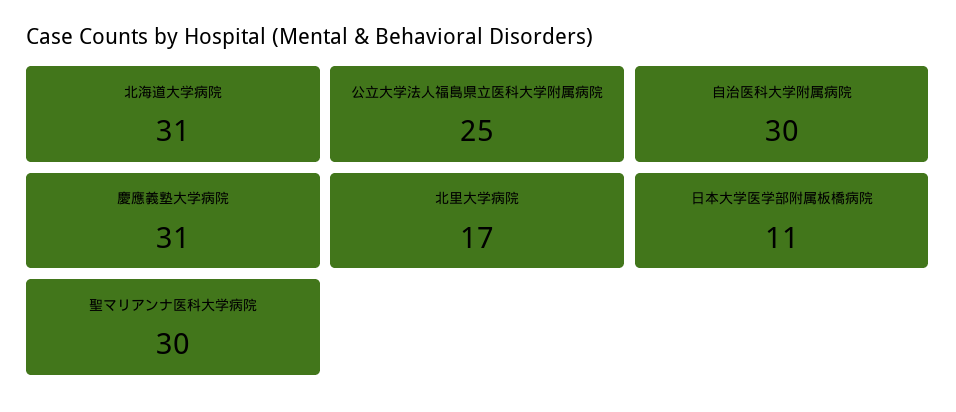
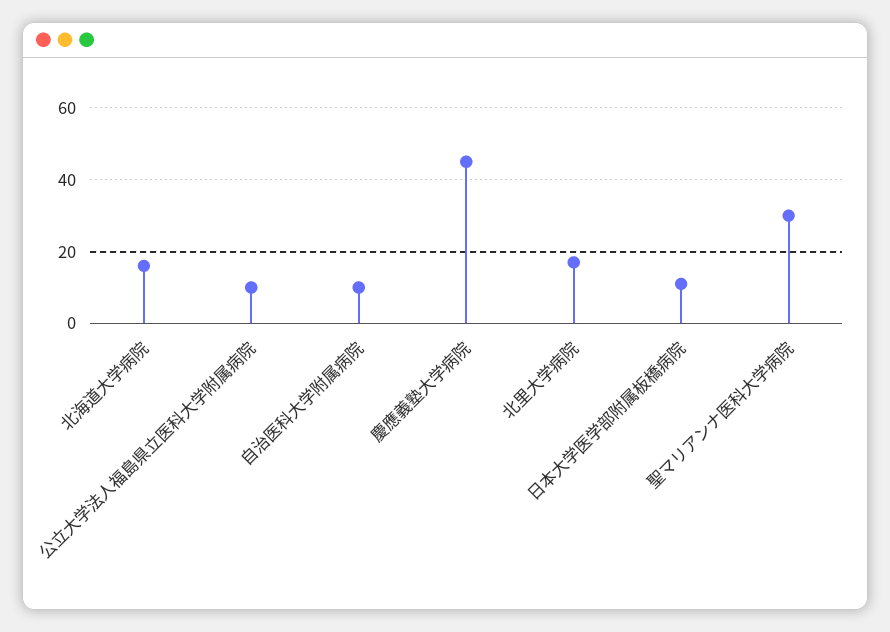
  {
-   "北海道大学病院": 31,
+   "北海道大学病院": 15,
-   "公立大学法人福島県立医科大学附属病院": 25,
+   "公立大学法人福島県立医科大学附属病院": 10,
-   "自治医科大学附属病院": 30,
+   "自治医科大学附属病院": 10,
-   "慶應義塾大学病院": 31,
+   "慶應義塾大学病院": 45,
    "北里大学病院": 17,
    "日本大学医学部附属板橋病院": 11,
    "聖マリアンナ医科大学病院": 30
  }

